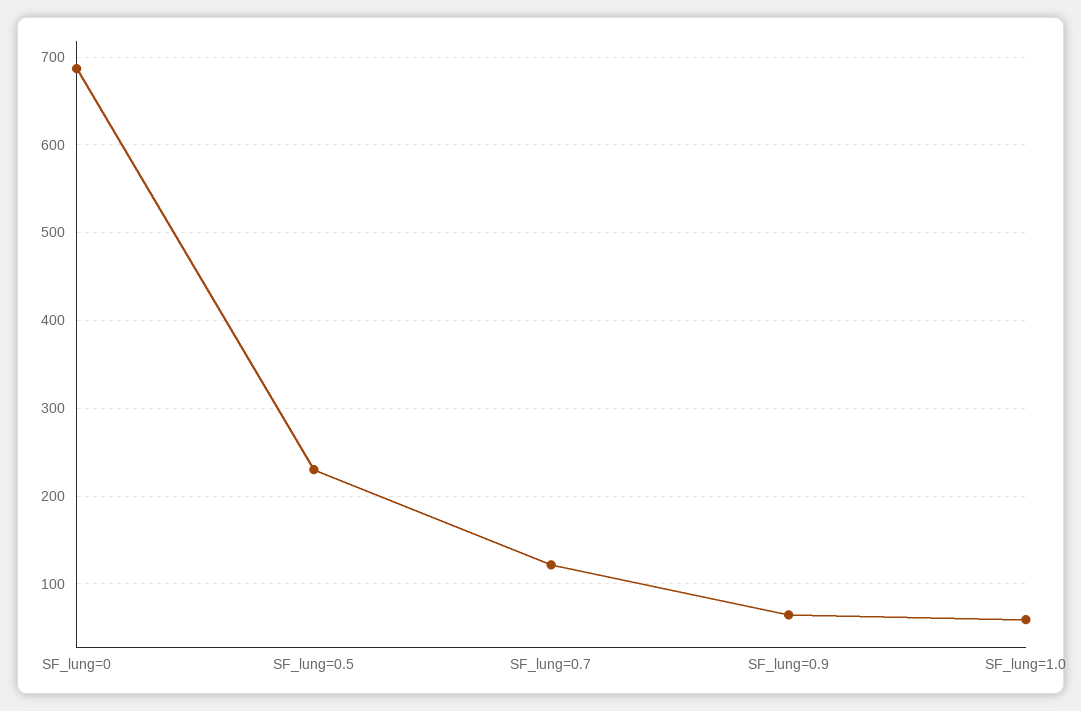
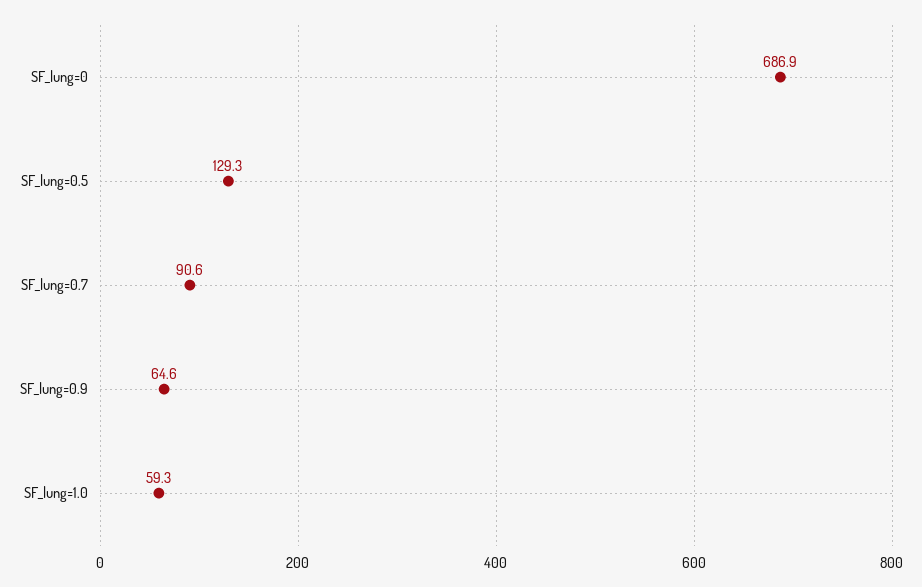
  {
    "SF_lung=0": 686.9,
-   "SF_lung=0.5": 230,
+   "SF_lung=0.5": 129.3,
-   "SF_lung=0.7": 120,
+   "SF_lung=0.7": 90.6,
    "SF_lung=0.9": 64.6,
    "SF_lung=1.0": 59.3
  }

